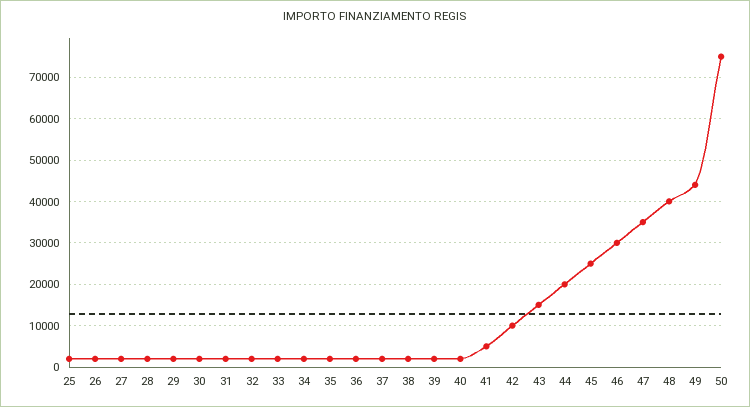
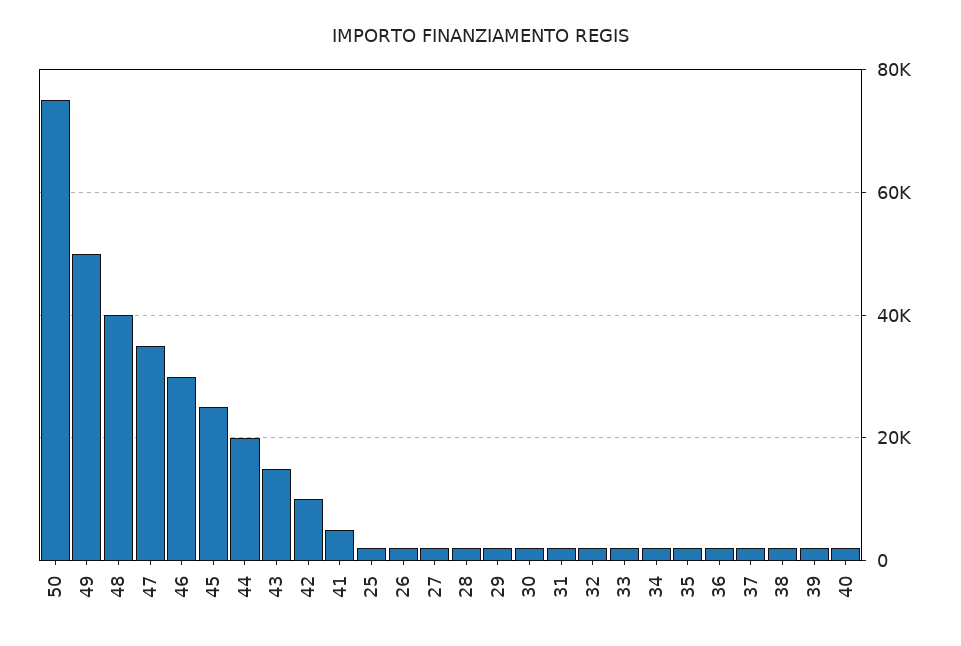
  {
    "25": 2000,
    "26": 2000,
    "27": 2000,
    "28": 2000,
    "29": 2000,
    "30": 2000,
    "31": 2000,
    "32": 2000,
    "33": 2000,
    "34": 2000,
    "35": 2000,
    "36": 2000,
    "37": 2000,
    "38": 2000,
    "39": 2000,
    "40": 2000,
    "41": 6000,
    "42": 10000,
    "43": 16000,
    "44": 20000,
    "45": 26000,
    "46": 30000,
    "47": 36000,
    "48": 40000,
-   "49": 44000,
+   "49": 50000,
    "50": 76000
  }

